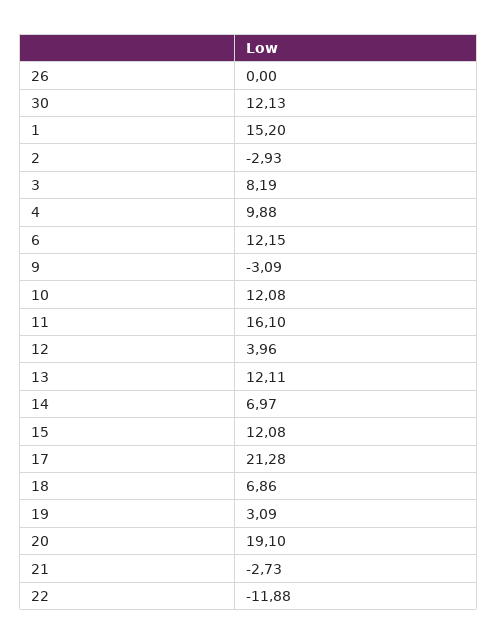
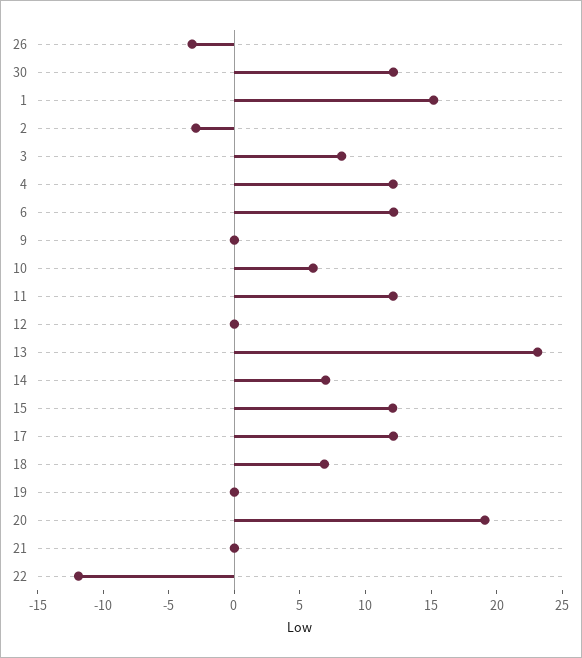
  {
-   "26": 0,
+   "26": -3,
    "30": 12.13,
    "1": 15.2,
    "2": -2.93,
    "3": 8.19,
-   "4": 9.88,
+   "4": 12,
    "6": 12.15,
-   "9": -3.09,
+   "9": 0,
-   "10": 12.08,
+   "10": 6,
-   "11": 16.1,
+   "11": 12,
-   "12": 3.96,
+   "12": 0,
-   "13": 12.11,
+   "13": 23,
    "14": 6.97,
    "15": 12.08,
-   "17": 21.28,
+   "17": 12,
    "18": 6.86,
-   "19": 3.09,
+   "19": 0,
    "20": 19.1,
-   "21": -2.73,
+   "21": 0,
    "22": -11.88
  }

